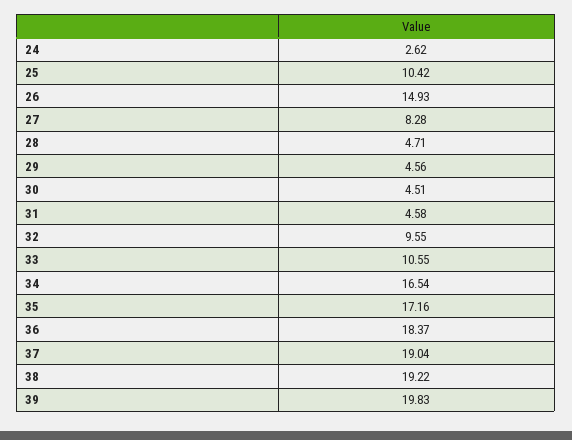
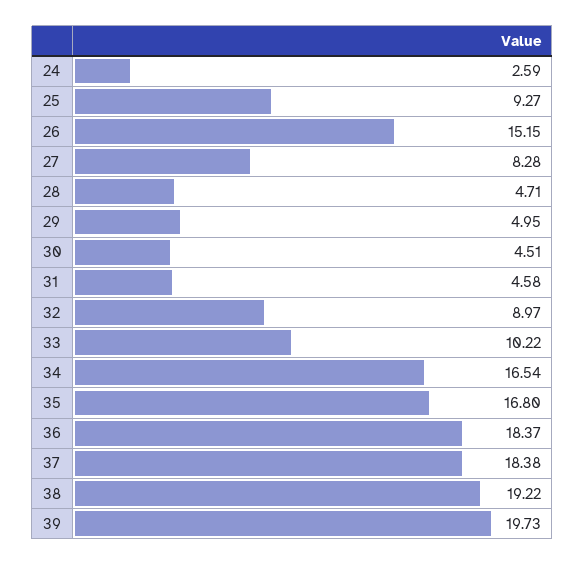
  {
-   "24": 2.62,
+   "24": 2.59,
-   "25": 10.42,
+   "25": 9.27,
-   "26": 14.93,
+   "26": 15.15,
    "27": 8.28,
    "28": 4.71,
-   "29": 4.56,
+   "29": 4.95,
    "30": 4.51,
    "31": 4.58,
-   "32": 9.55,
+   "32": 8.97,
-   "33": 10.55,
+   "33": 10.22,
    "34": 16.54,
-   "35": 17.16,
+   "35": 16.8,
    "36": 18.37,
-   "37": 19.04,
+   "37": 18.38,
    "38": 19.22,
-   "39": 19.83
+   "39": 19.73
  }

